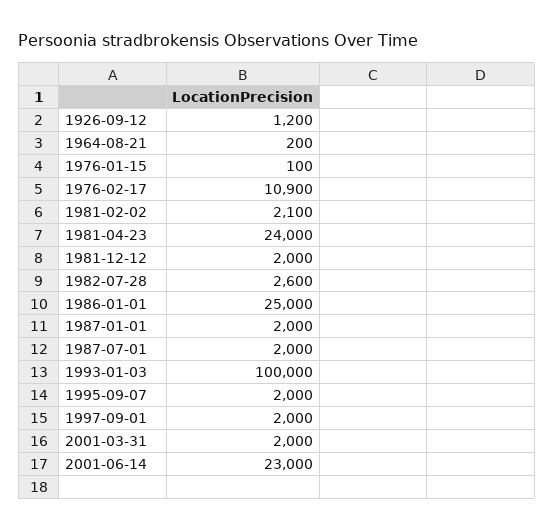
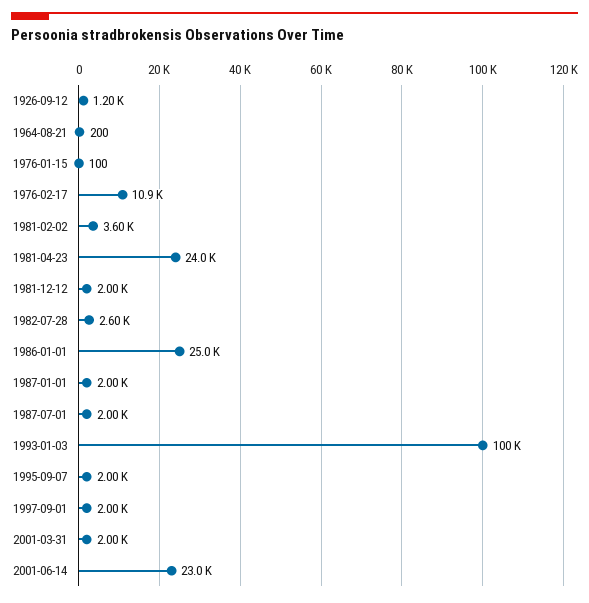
  {
    "1926-09-12": 1200,
    "1964-08-21": 200,
    "1976-01-15": 100,
    "1976-02-17": 10900,
-   "1981-02-02": 2100,
+   "1981-02-02": 3600,
    "1981-04-23": 24000,
    "1981-12-12": 2000,
    "1982-07-28": 2600,
    "1986-01-01": 25000,
    "1987-01-01": 2000,
    "1987-07-01": 2000,
    "1993-01-03": 100000,
    "1995-09-07": 2000,
    "1997-09-01": 2000,
    "2001-03-31": 2000,
    "2001-06-14": 23000
  }

